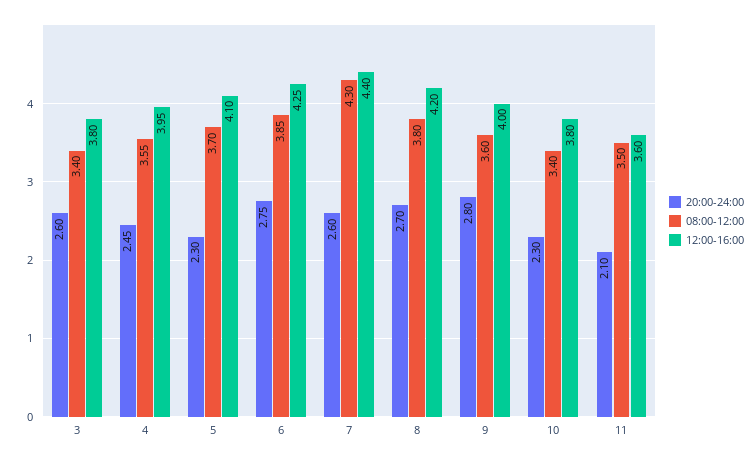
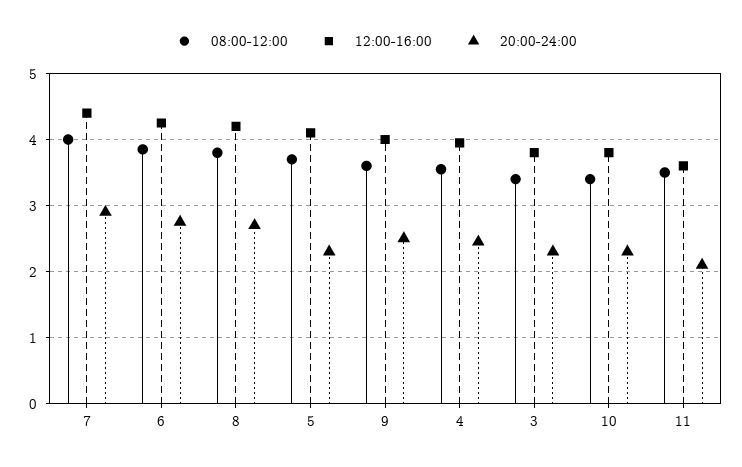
  {
    "20:00-24:00": {
-     "3": 2.6,
+     "3": 2.3,
      "4": 2.45,
      "5": 2.3,
      "6": 2.75,
-     "7": 2.6,
+     "7": 2.9,
      "8": 2.7,
-     "9": 2.8,
+     "9": 2.5,
      "10": 2.3,
      "11": 2.1
    },
    "08:00-12:00": {
      "3": 3.4,
      "4": 3.55,
      "5": 3.7,
      "6": 3.85,
-     "7": 4.3,
+     "7": 4,
      "8": 3.8,
      "9": 3.6,
      "10": 3.4,
      "11": 3.5
    },
    "12:00-16:00": {
      "3": 3.8,
      "4": 3.95,
      "5": 4.1,
      "6": 4.25,
      "7": 4.4,
      "8": 4.2,
      "9": 4,
      "10": 3.8,
      "11": 3.6
    }
  }

